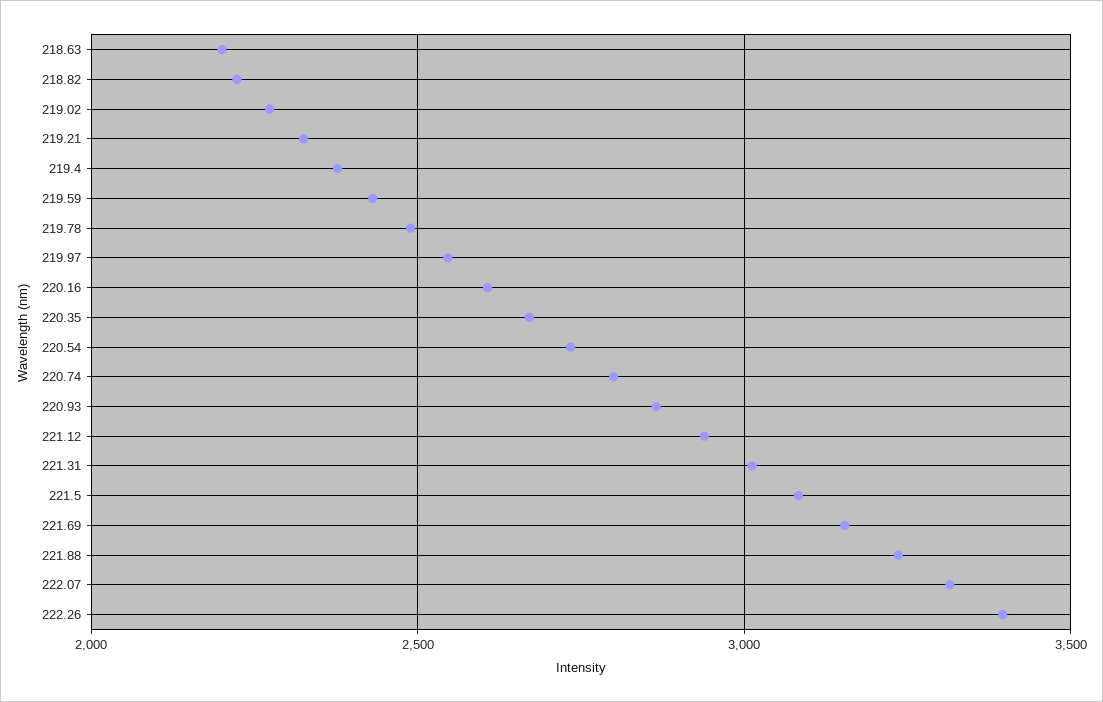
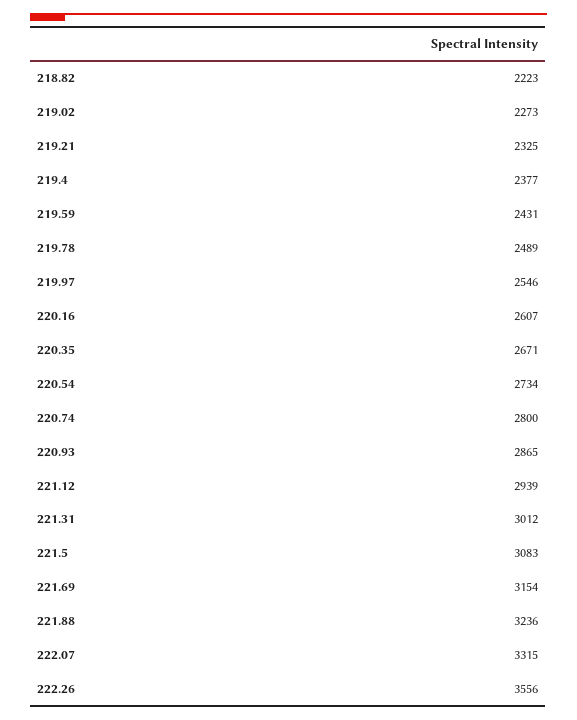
  {
-   "218.63": 2200,
    "218.82": 2223,
    "219.02": 2273,
    "219.21": 2325,
    "219.4": 2377,
    "219.59": 2431,
    "219.78": 2489,
    "219.97": 2546,
    "220.16": 2607,
    "220.35": 2671,
    "220.54": 2734,
    "220.74": 2800,
    "220.93": 2865,
    "221.12": 2939,
    "221.31": 3012,
    "221.5": 3083,
    "221.69": 3154,
    "221.88": 3236,
    "222.07": 3315,
-   "222.26": 3400
+   "222.26": 3556
  }

